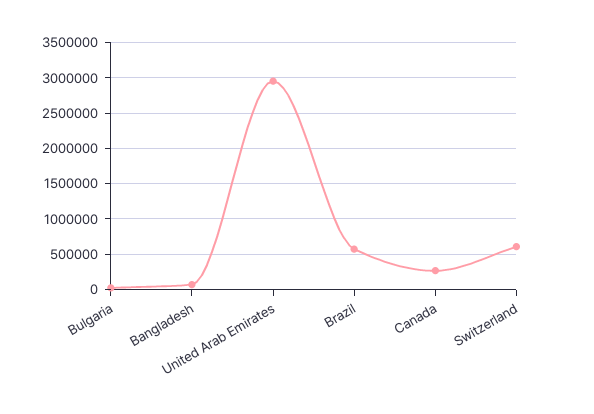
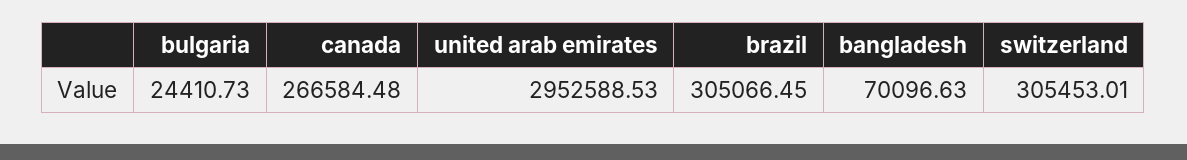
  {
    "Bulgaria": 24410.73,
    "Bangladesh": 70096.63,
    "United Arab Emirates": 2952588.53,
-   "Brazil": 600000,
+   "Brazil": 305066.45,
    "Canada": 266584.48,
-   "Switzerland": 600000
+   "Switzerland": 305453.01
  }

